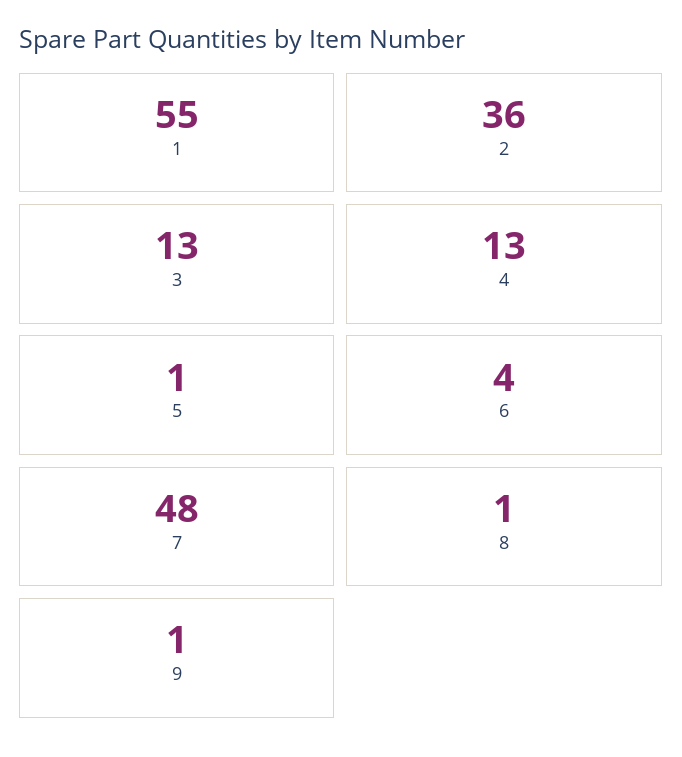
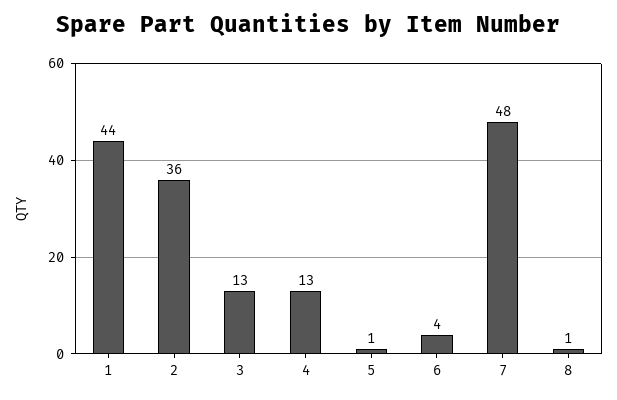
  {
-   "1": 55,
+   "1": 44,
    "2": 36,
    "3": 13,
    "4": 13,
    "5": 1,
    "6": 4,
    "7": 48,
-   "8": 1,
+   "8": 1
-   "9": 1
  }

